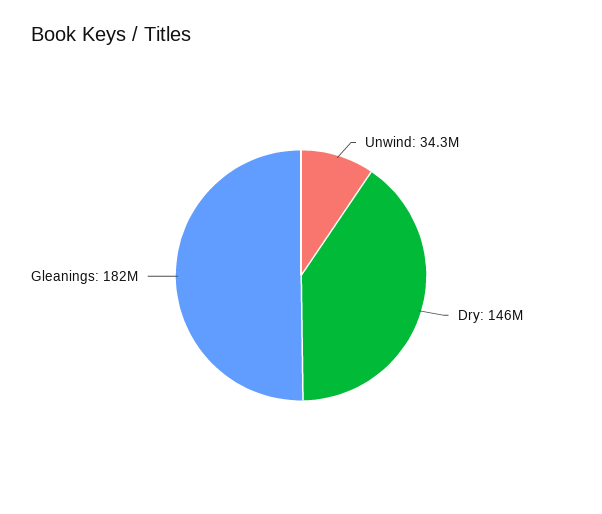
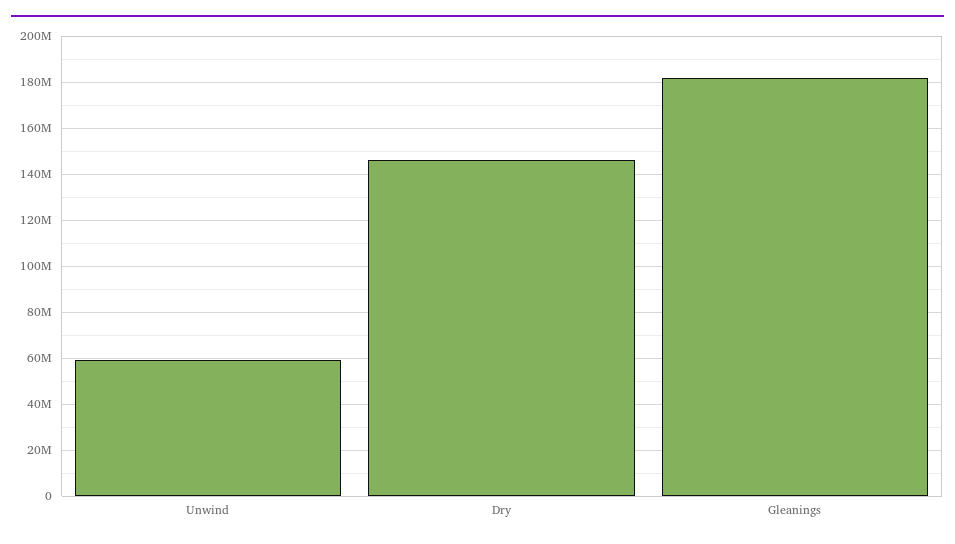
  {
-   "Unwind": 34300000,
+   "Unwind": 60000000,
    "Dry": 146000000,
    "Gleanings": 182000000
  }

